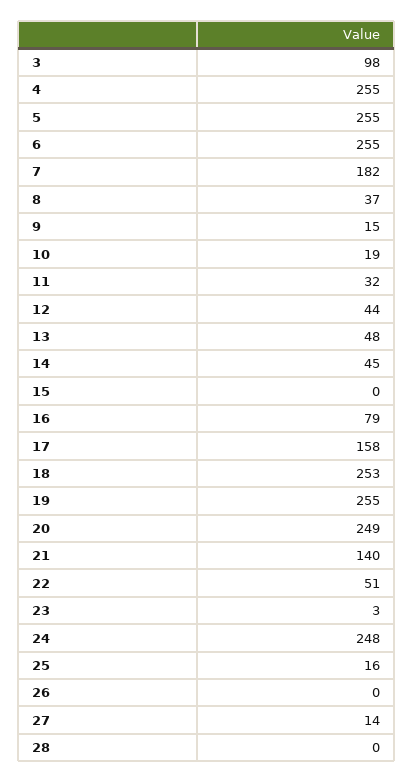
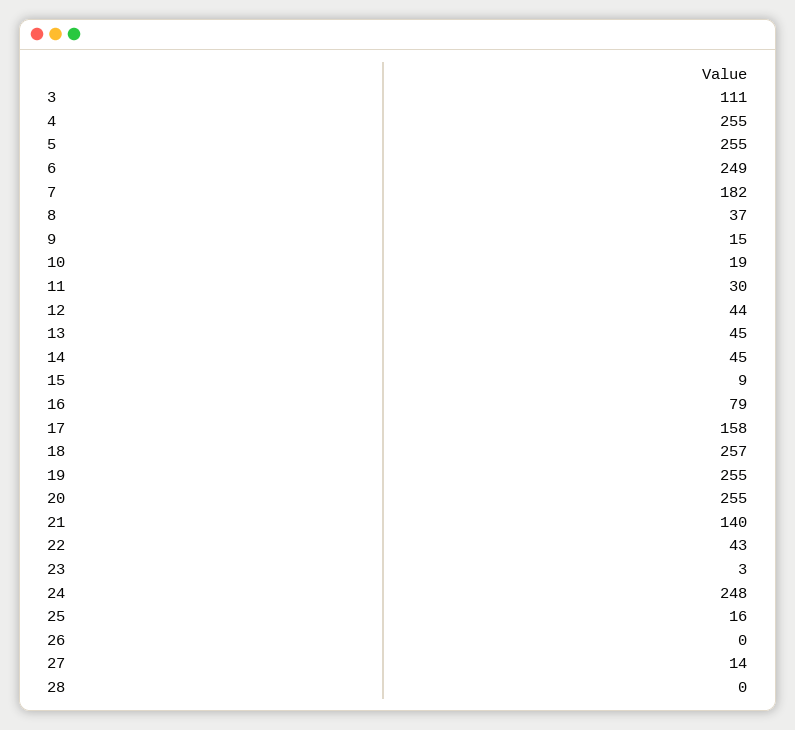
  {
-   "3": 98,
+   "3": 111,
    "4": 255,
    "5": 255,
-   "6": 255,
+   "6": 249,
    "7": 182,
    "8": 37,
    "9": 15,
    "10": 19,
-   "11": 32,
+   "11": 30,
    "12": 44,
-   "13": 48,
+   "13": 45,
    "14": 45,
-   "15": 0,
+   "15": 9,
    "16": 79,
    "17": 158,
-   "18": 253,
+   "18": 257,
    "19": 255,
-   "20": 249,
+   "20": 255,
    "21": 140,
-   "22": 51,
+   "22": 43,
    "23": 3,
    "24": 248,
    "25": 16,
    "26": 0,
    "27": 14,
    "28": 0
  }

